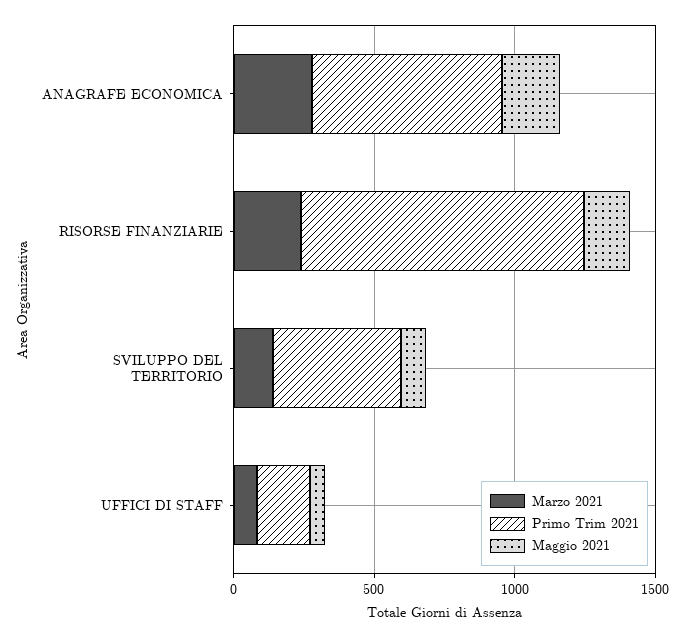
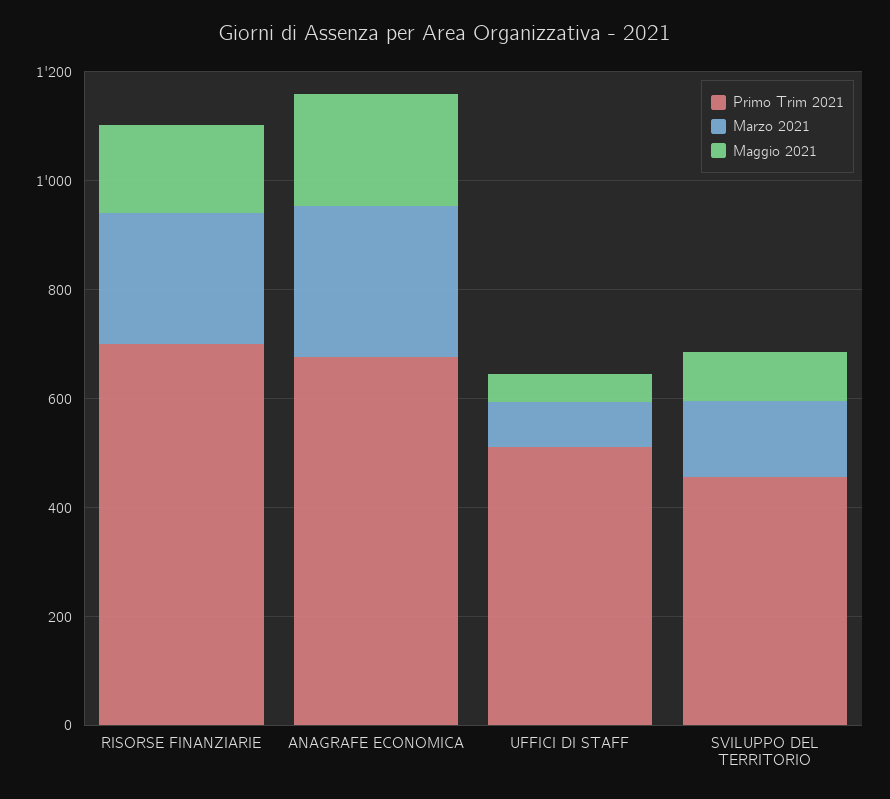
  {
    "Marzo 2021": {
      "ANAGRAFE ECONOMICA": 300,
      "RISORSE FINANZIARIE": 250,
      "SVILUPPO DEL TERRITORIO": 150,
      "UFFICI DI STAFF": 100
    },
    "Primo Trim 2021": {
      "ANAGRAFE ECONOMICA": 700,
-     "RISORSE FINANZIARIE": 1000,
+     "RISORSE FINANZIARIE": 700,
      "SVILUPPO DEL TERRITORIO": 450,
-     "UFFICI DI STAFF": 200
+     "UFFICI DI STAFF": 500
    },
    "Maggio 2021": {
      "ANAGRAFE ECONOMICA": 200,
      "RISORSE FINANZIARIE": 150,
      "SVILUPPO DEL TERRITORIO": 100,
      "UFFICI DI STAFF": 50
    }
  }

